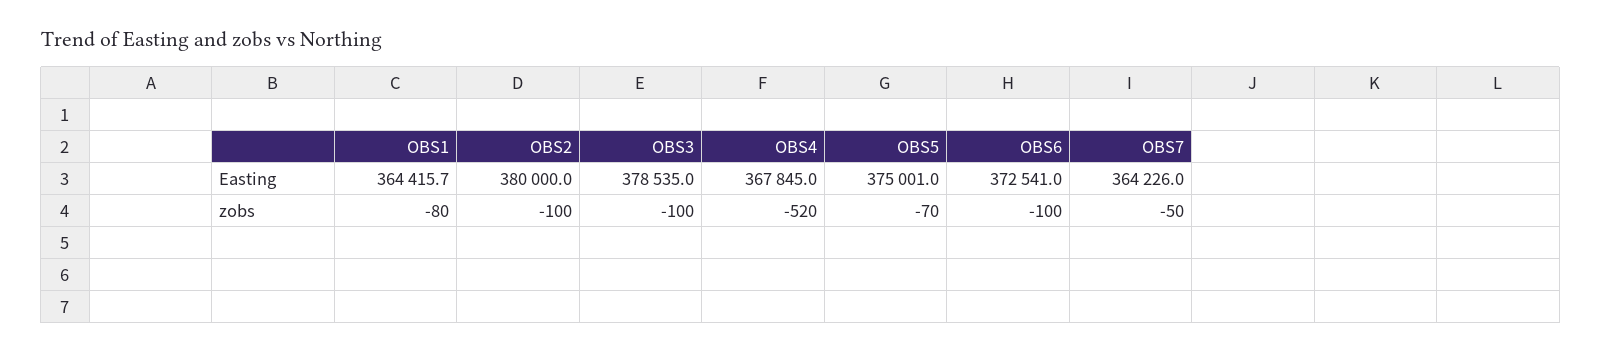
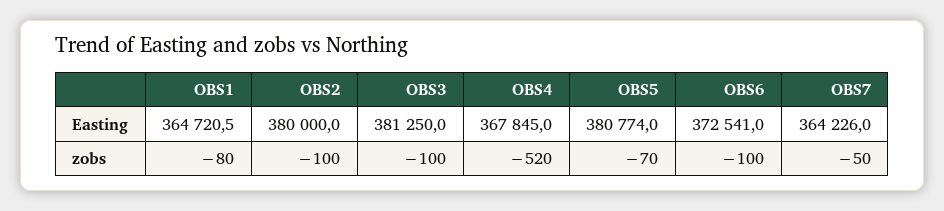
  {
    "OBS1": {
-     "Easting": 364415.7,
+     "Easting": 364720.5,
      "zobs": -80
    },
    "OBS2": {
      "Easting": 380000,
      "zobs": -100
    },
    "OBS3": {
-     "Easting": 378535,
+     "Easting": 381250,
      "zobs": -100
    },
    "OBS4": {
      "Easting": 367845,
      "zobs": -520
    },
    "OBS5": {
-     "Easting": 375001,
+     "Easting": 380774,
      "zobs": -70
    },
    "OBS6": {
      "Easting": 372541,
      "zobs": -100
    },
    "OBS7": {
      "Easting": 364226,
      "zobs": -50
    }
  }

